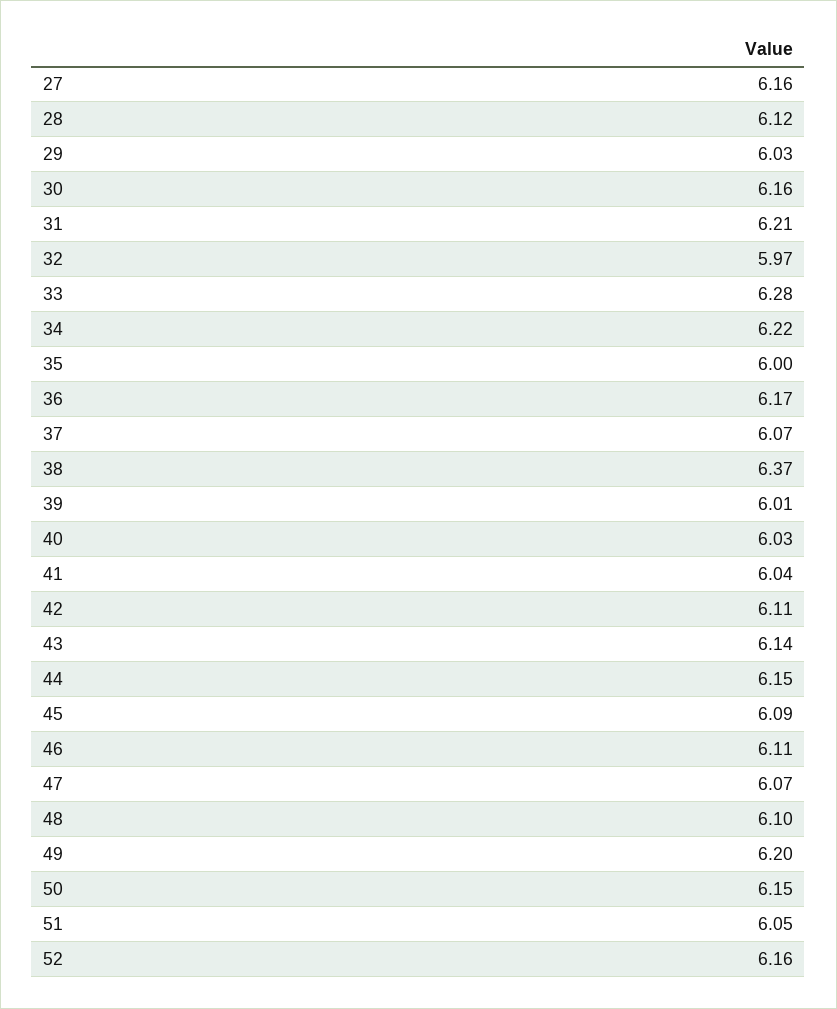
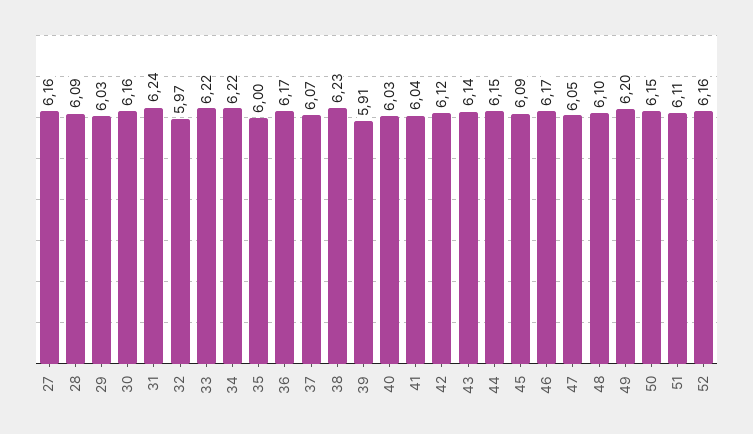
  {
    "27": 6.16,
-   "28": 6.12,
+   "28": 6.09,
    "29": 6.03,
    "30": 6.16,
-   "31": 6.21,
+   "31": 6.24,
    "32": 5.97,
-   "33": 6.28,
+   "33": 6.22,
    "34": 6.22,
    "35": 6,
    "36": 6.17,
    "37": 6.07,
-   "38": 6.37,
+   "38": 6.23,
-   "39": 6.01,
+   "39": 5.91,
    "40": 6.03,
    "41": 6.04,
-   "42": 6.11,
+   "42": 6.12,
    "43": 6.14,
    "44": 6.15,
    "45": 6.09,
-   "46": 6.11,
+   "46": 6.17,
-   "47": 6.07,
+   "47": 6.05,
    "48": 6.1,
    "49": 6.2,
    "50": 6.15,
-   "51": 6.05,
+   "51": 6.11,
    "52": 6.16
  }

